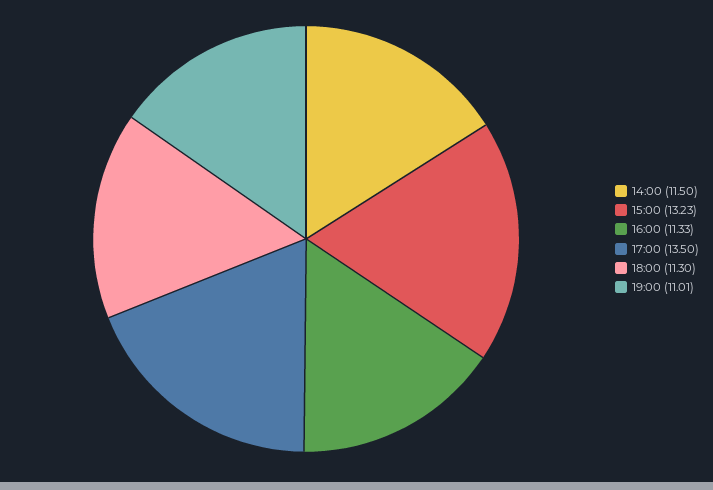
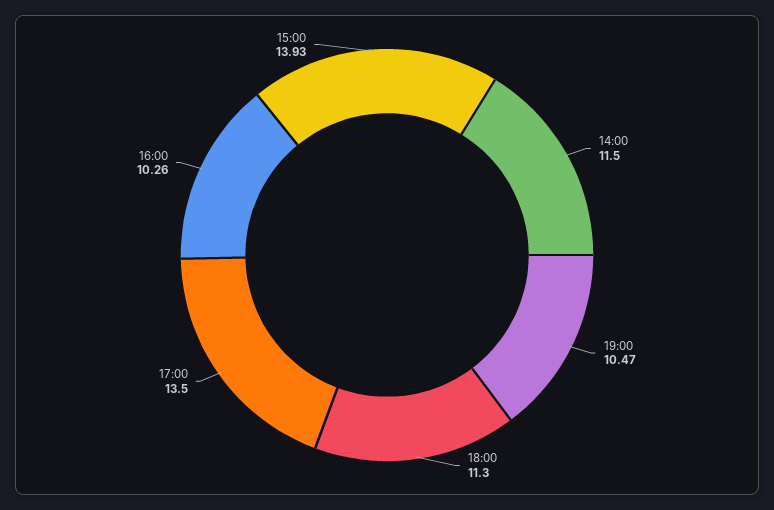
  {
    "14:00": 11.5,
-   "15:00": 13.23,
+   "15:00": 13.93,
-   "16:00": 11.33,
+   "16:00": 10.26,
    "17:00": 13.5,
    "18:00": 11.3,
-   "19:00": 11.01
+   "19:00": 10.47
  }

